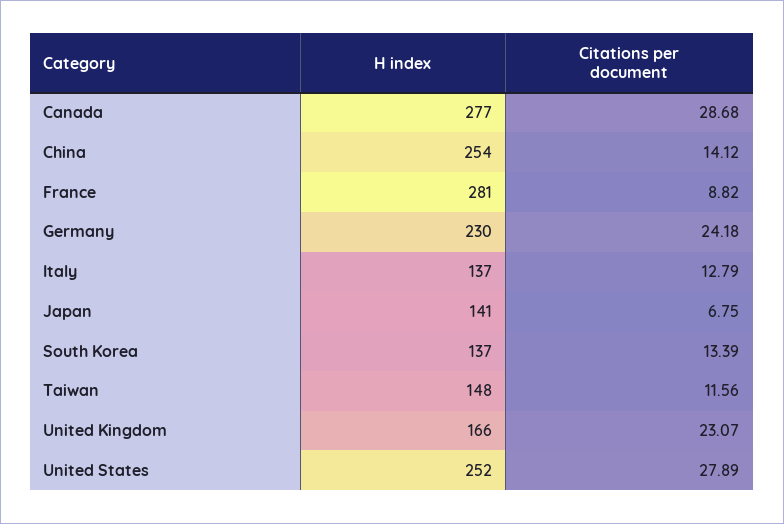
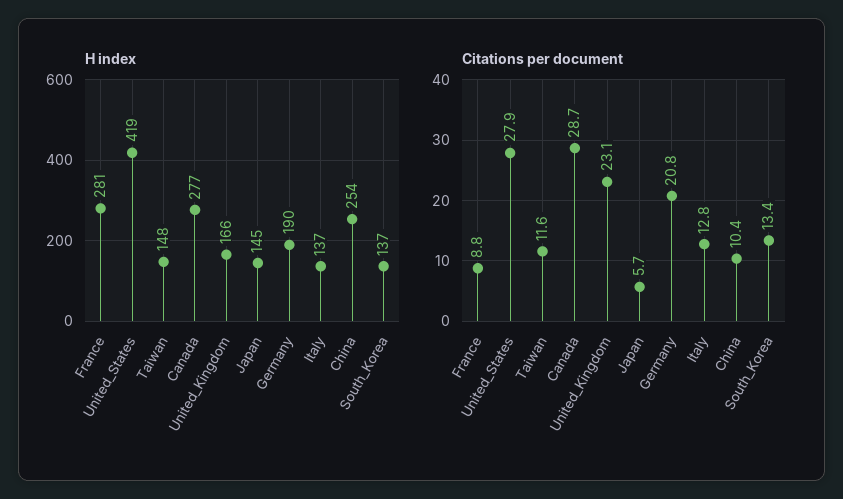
  {
    "H index": {
      "Canada": 277,
      "China": 254,
      "France": 281,
-     "Germany": 230,
+     "Germany": 190,
      "Italy": 137,
-     "Japan": 141,
+     "Japan": 145,
      "South Korea": 137,
      "Taiwan": 148,
      "United Kingdom": 166,
-     "United States": 252
+     "United States": 419
    },
    "Citations per document": {
      "Canada": 28.68,
-     "China": 14.12,
+     "China": 10.4,
      "France": 8.82,
-     "Germany": 24.18,
+     "Germany": 20.8,
      "Italy": 12.79,
-     "Japan": 6.75,
+     "Japan": 5.7,
      "South Korea": 13.39,
      "Taiwan": 11.56,
      "United Kingdom": 23.07,
      "United States": 27.89
    }
  }

